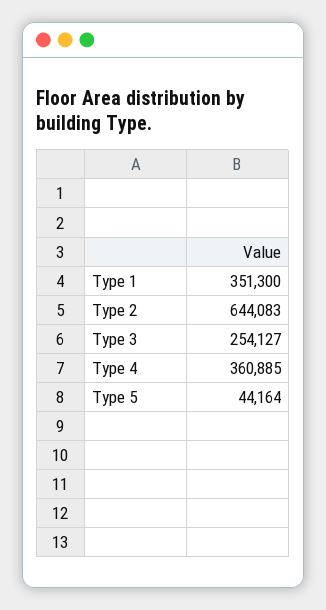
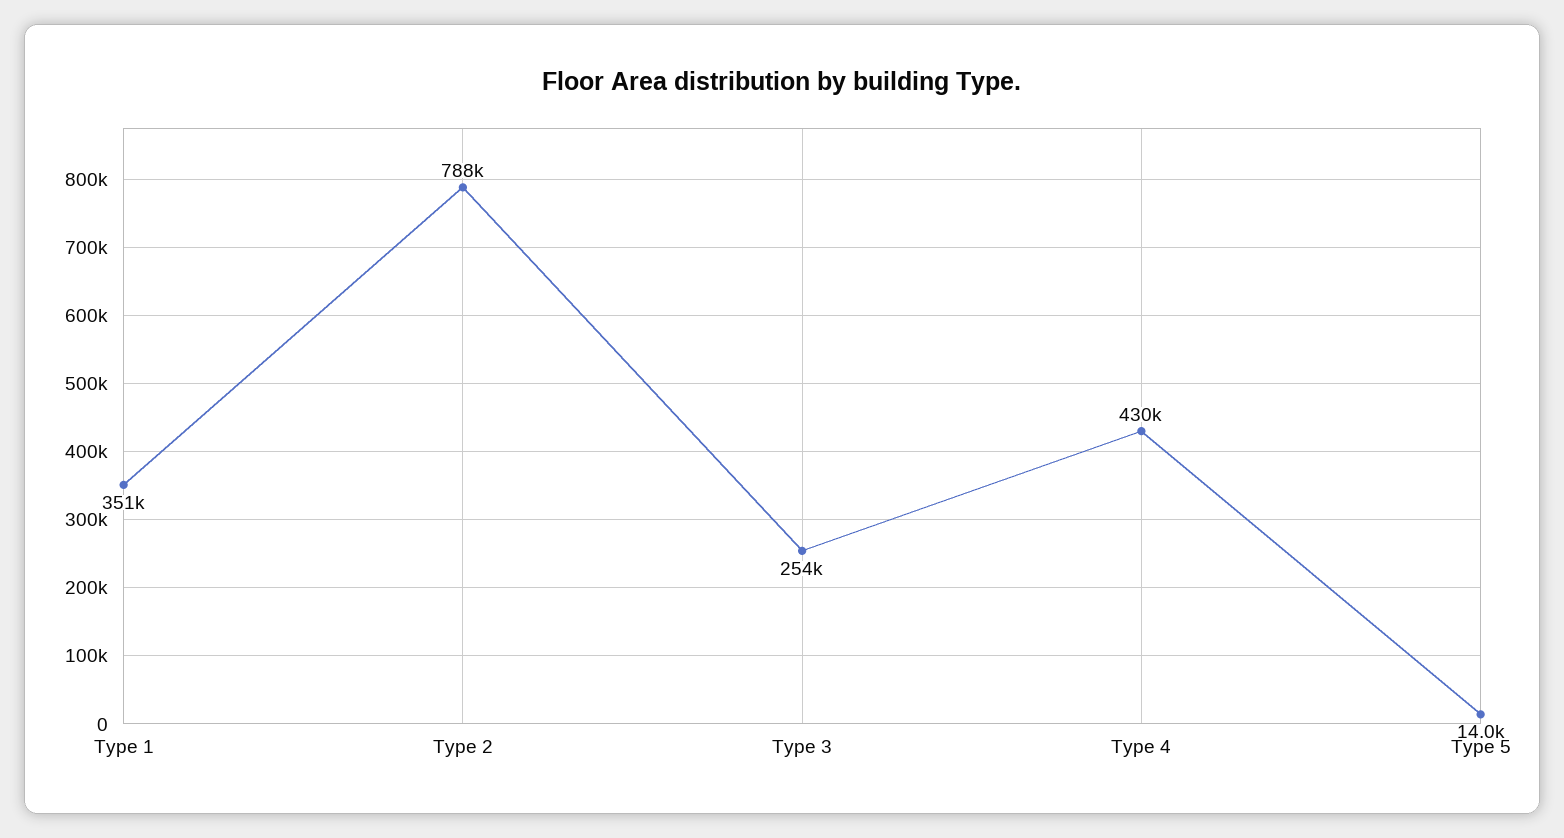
  {
    "Type 1": 351300,
-   "Type 2": 644083,
+   "Type 2": 788000,
    "Type 3": 254127,
-   "Type 4": 360885,
+   "Type 4": 430000,
-   "Type 5": 44164
+   "Type 5": 14000
  }

